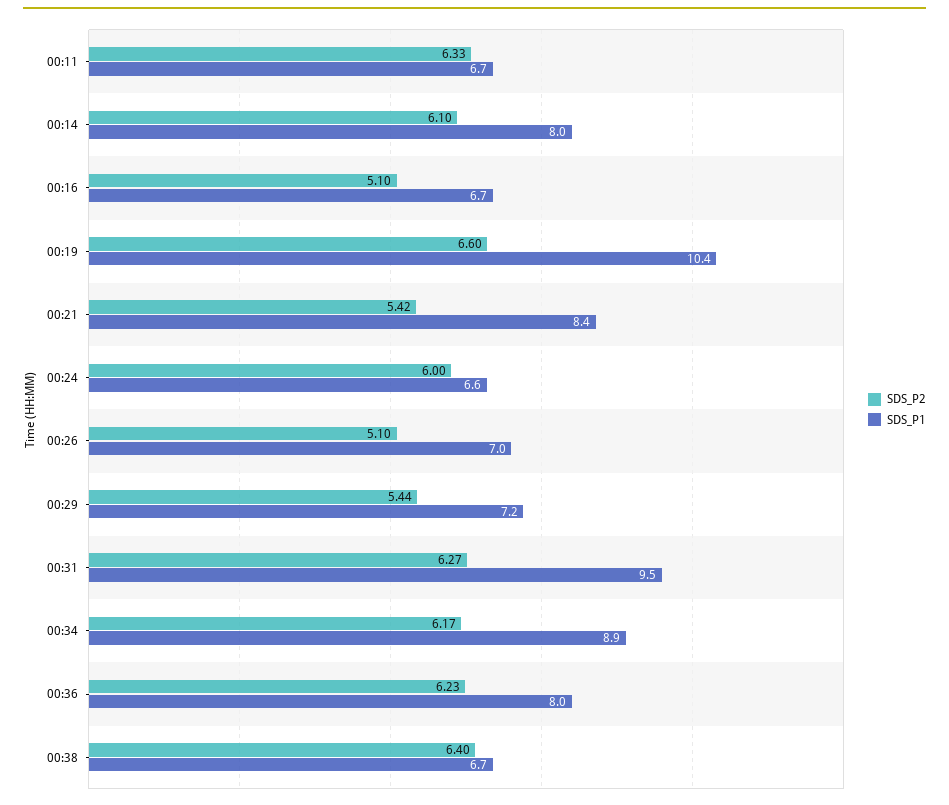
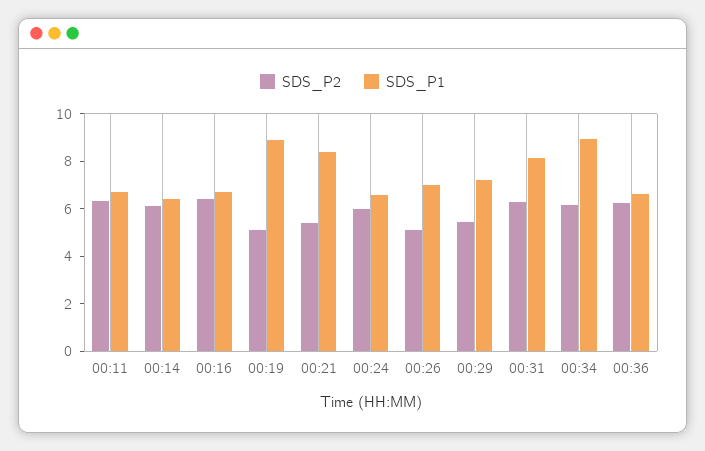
  {
    "SDS_P2": {
      "00:11": 6.33,
      "00:14": 6.1,
-     "00:16": 5.1,
+     "00:16": 6.5,
-     "00:19": 6.6,
+     "00:19": 5,
      "00:21": 5.42,
      "00:24": 6,
      "00:26": 5.1,
      "00:29": 5.44,
      "00:31": 6.27,
      "00:34": 6.17,
-     "00:36": 6.23,
+     "00:36": 6.23
-     "00:38": 6.4
    },
    "SDS_P1": {
      "00:11": 6.7,
-     "00:14": 8,
+     "00:14": 6.5,
      "00:16": 6.7,
-     "00:19": 10.4,
+     "00:19": 9,
      "00:21": 8.4,
      "00:24": 6.6,
      "00:26": 7,
      "00:29": 7.2,
-     "00:31": 9.5,
+     "00:31": 8,
      "00:34": 8.9,
-     "00:36": 8,
+     "00:36": 6.5
-     "00:38": 6.7
    }
  }

